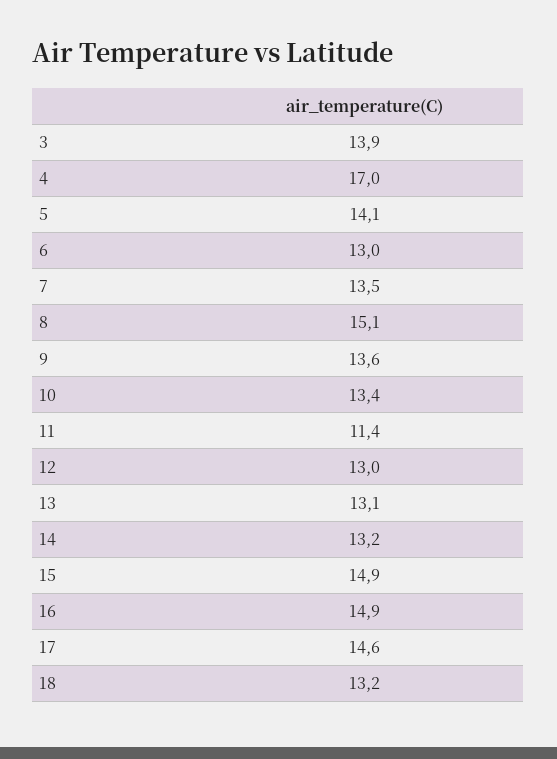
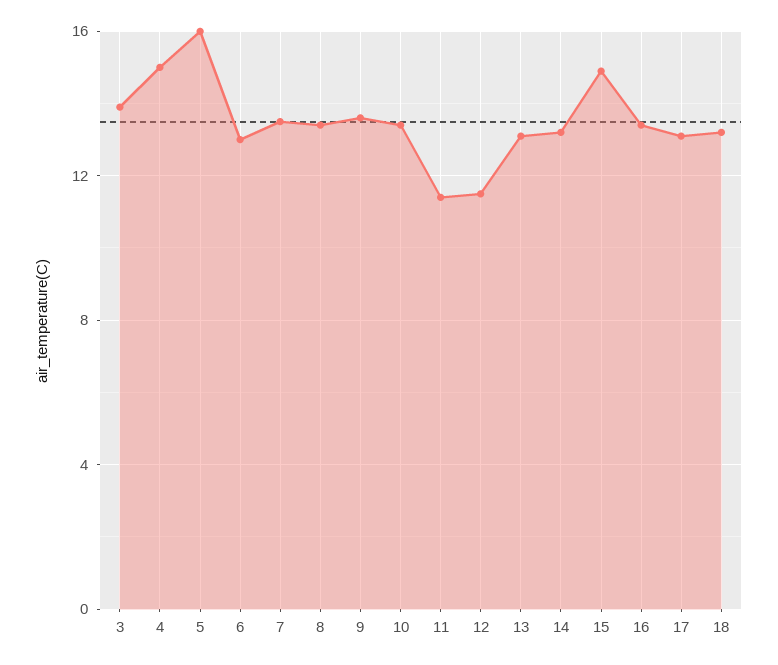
  {
    "3": 13.9,
-   "4": 17,
+   "4": 15,
-   "5": 14.1,
+   "5": 16,
    "6": 13,
    "7": 13.5,
-   "8": 15.1,
+   "8": 13.5,
    "9": 13.6,
    "10": 13.4,
    "11": 11.4,
-   "12": 13,
+   "12": 11.5,
    "13": 13.1,
    "14": 13.2,
    "15": 14.9,
-   "16": 14.9,
+   "16": 13.5,
-   "17": 14.6,
+   "17": 13,
    "18": 13.2
  }

